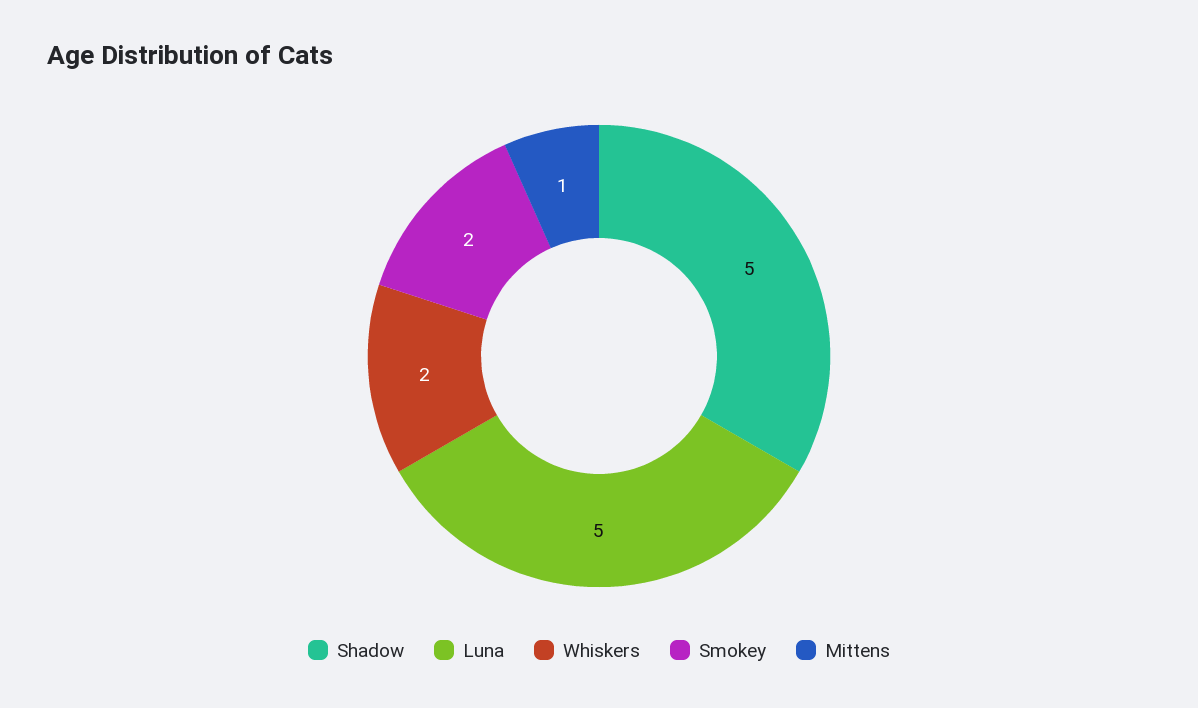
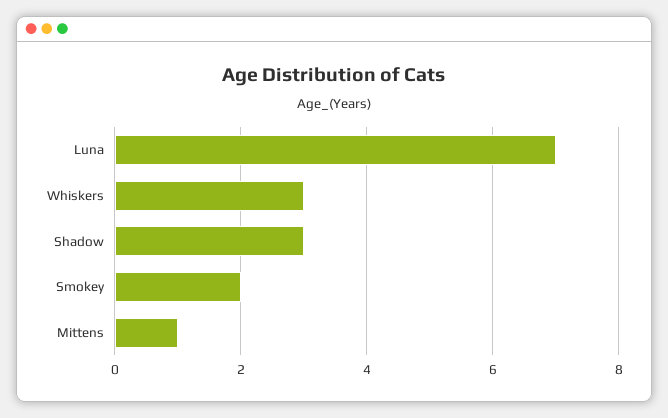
  {
-   "Shadow": 5,
+   "Shadow": 3,
-   "Luna": 5,
+   "Luna": 7,
-   "Whiskers": 2,
+   "Whiskers": 3,
    "Smokey": 2,
    "Mittens": 1
  }

